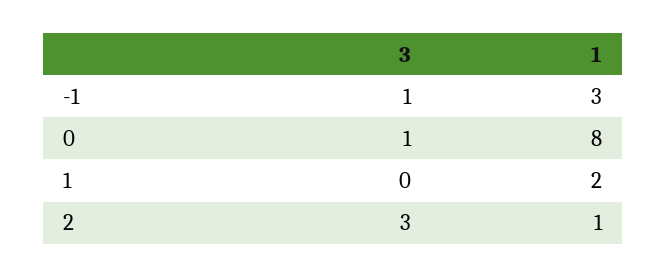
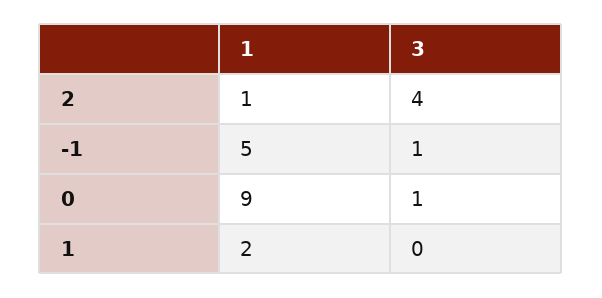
  {
    "3": {
      "-1": 1,
      "0": 1,
      "1": 0,
-     "2": 3
+     "2": 4
    },
    "1": {
-     "-1": 3,
+     "-1": 5,
-     "0": 8,
+     "0": 9,
      "1": 2,
      "2": 1
    }
  }

